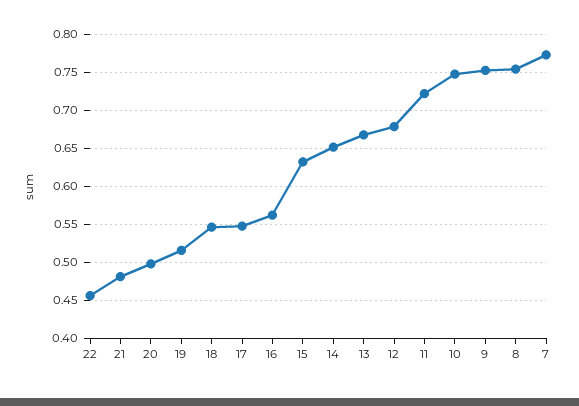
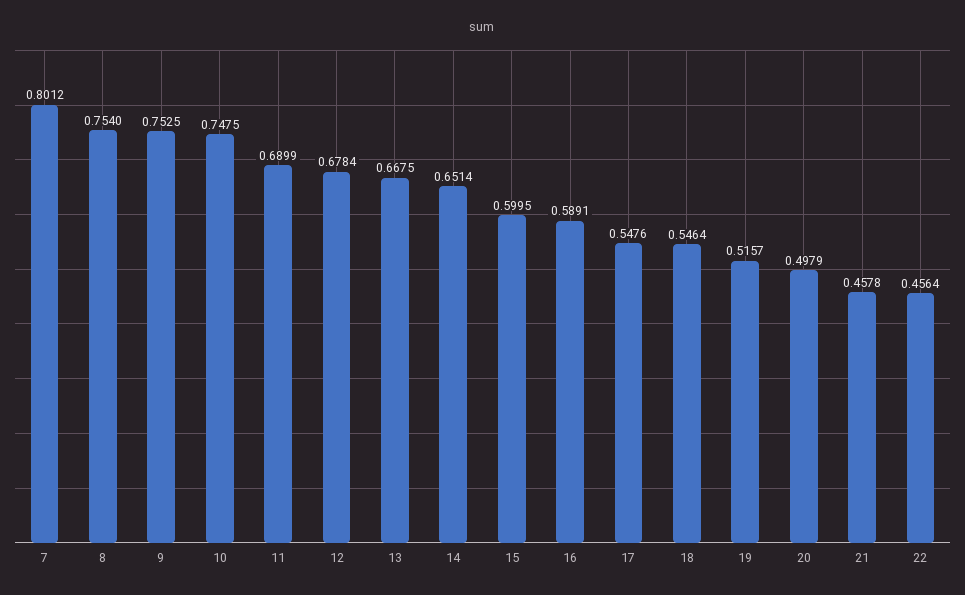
  {
    "22": 0.4564,
-   "21": 0.48,
+   "21": 0.4578,
    "20": 0.4979,
    "19": 0.5157,
    "18": 0.5464,
    "17": 0.5476,
-   "16": 0.56,
+   "16": 0.5891,
-   "15": 0.63,
+   "15": 0.5995,
    "14": 0.6514,
    "13": 0.6675,
    "12": 0.6784,
-   "11": 0.72,
+   "11": 0.6899,
    "10": 0.7475,
    "9": 0.7525,
    "8": 0.754,
-   "7": 0.77
+   "7": 0.8012
  }

